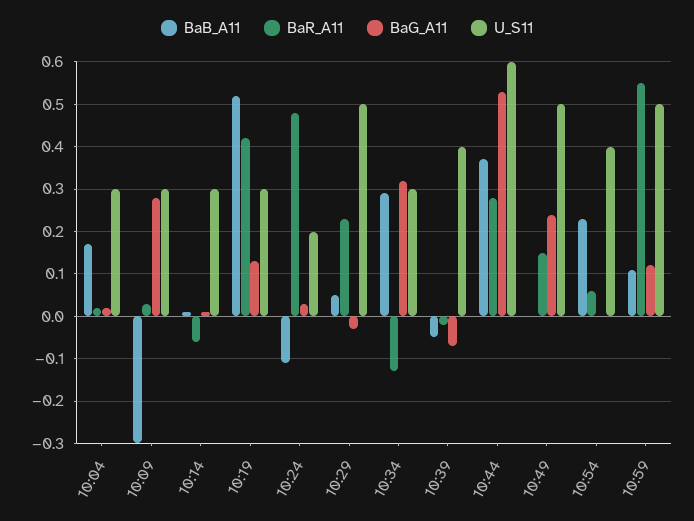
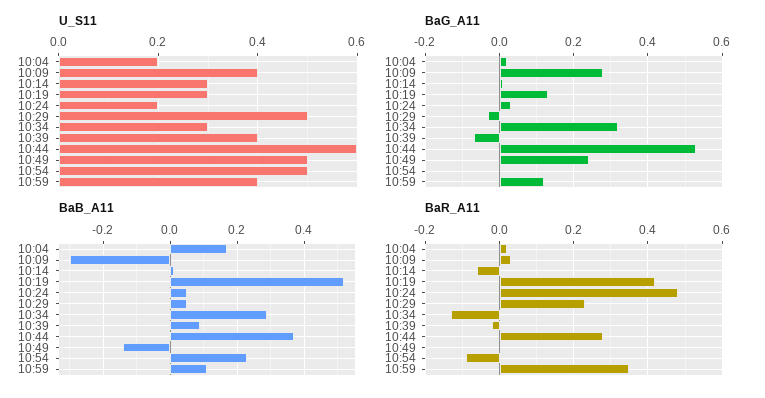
  {
    "BaB_A11": {
      "10:04": 0.15,
      "10:09": -0.3,
      "10:14": 0,
      "10:19": 0.5,
-     "10:24": -0.1,
+     "10:24": 0.05,
      "10:29": 0.05,
      "10:34": 0.3,
-     "10:39": -0.05,
+     "10:39": 0.1,
      "10:44": 0.35,
-     "10:49": 0,
+     "10:49": -0.15,
      "10:54": 0.25,
      "10:59": 0.1
    },
    "BaR_A11": {
      "10:04": 0,
      "10:09": 0.05,
      "10:14": -0.05,
      "10:19": 0.4,
      "10:24": 0.5,
      "10:29": 0.25,
      "10:34": -0.15,
      "10:39": 0,
      "10:44": 0.3,
-     "10:49": 0.15,
+     "10:49": 0,
-     "10:54": 0.05,
+     "10:54": -0.1,
-     "10:59": 0.55
+     "10:59": 0.35
    },
    "BaG_A11": {
      "10:04": 0,
      "10:09": 0.3,
      "10:14": 0,
      "10:19": 0.15,
      "10:24": 0.05,
      "10:29": -0.05,
      "10:34": 0.3,
      "10:39": -0.05,
      "10:44": 0.55,
      "10:49": 0.25,
      "10:54": 0,
      "10:59": 0.1
    },
    "U_S11": {
-     "10:04": 0.3,
+     "10:04": 0.2,
-     "10:09": 0.3,
+     "10:09": 0.4,
      "10:14": 0.3,
      "10:19": 0.3,
      "10:24": 0.2,
      "10:29": 0.5,
      "10:34": 0.3,
      "10:39": 0.4,
      "10:44": 0.6,
      "10:49": 0.5,
-     "10:54": 0.4,
+     "10:54": 0.5,
-     "10:59": 0.5
+     "10:59": 0.4
    }
  }

